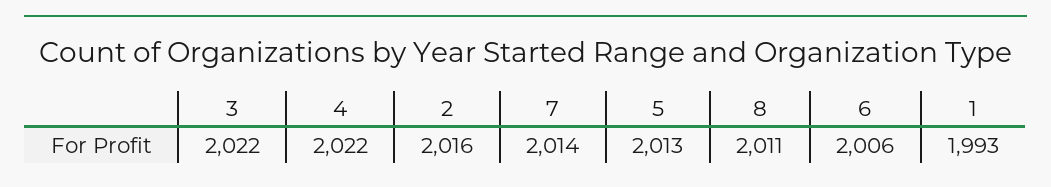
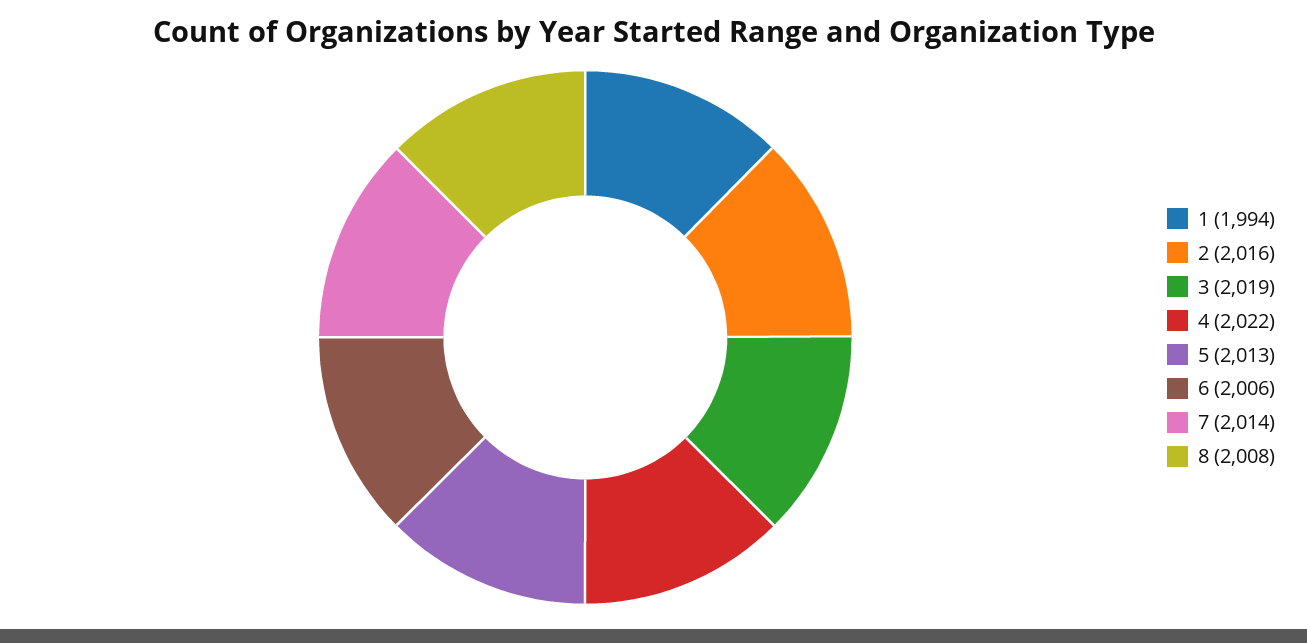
  {
-   "3": 2022,
+   "3": 2019,
    "4": 2022,
    "2": 2016,
    "7": 2014,
    "5": 2013,
-   "8": 2011,
+   "8": 2008,
    "6": 2006,
-   "1": 1993
+   "1": 1994
  }

